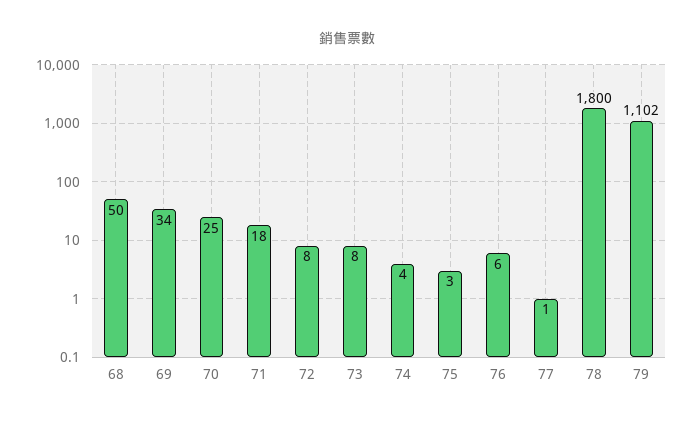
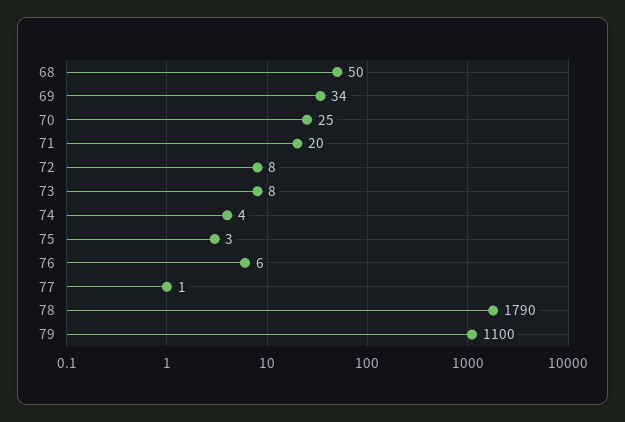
  {
    "68": 50,
    "69": 34,
    "70": 25,
-   "71": 18,
+   "71": 20,
    "72": 8,
    "73": 8,
    "74": 4,
    "75": 3,
    "76": 6,
    "77": 1,
-   "78": 1800,
+   "78": 1790,
-   "79": 1102
+   "79": 1100
  }

